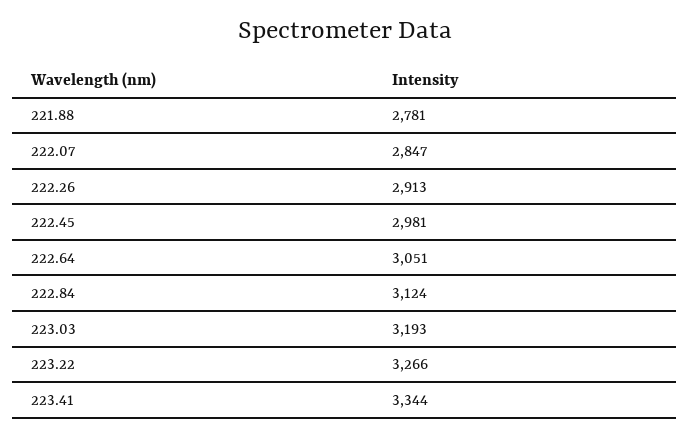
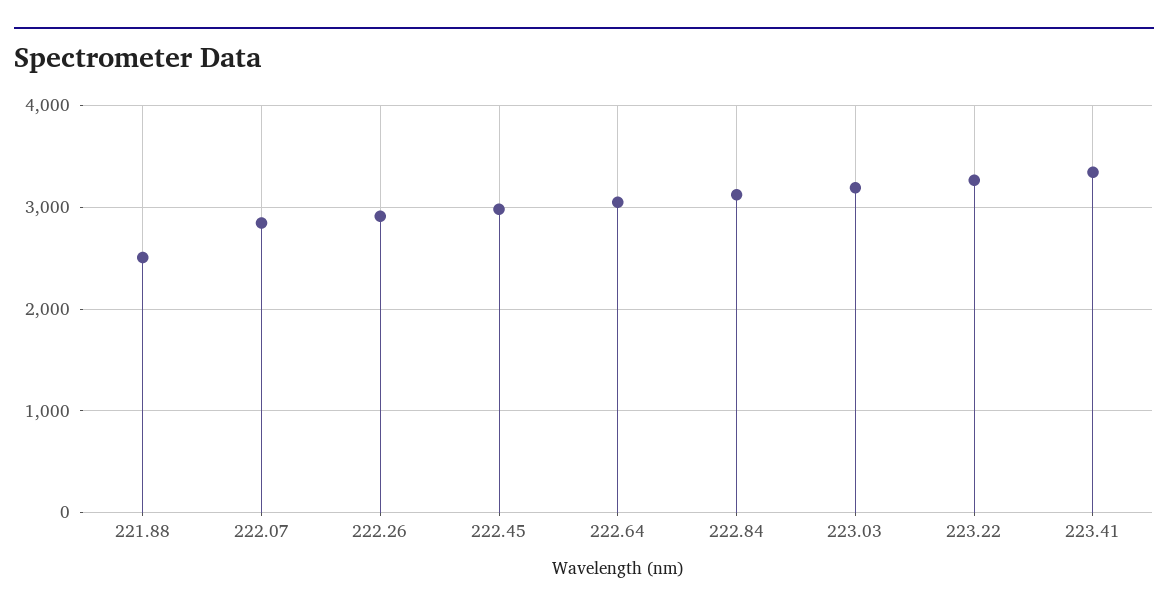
  {
-   "221.88": 2781,
+   "221.88": 2500,
    "222.07": 2847,
    "222.26": 2913,
    "222.45": 2981,
    "222.64": 3051,
    "222.84": 3124,
    "223.03": 3193,
    "223.22": 3266,
    "223.41": 3344
  }

